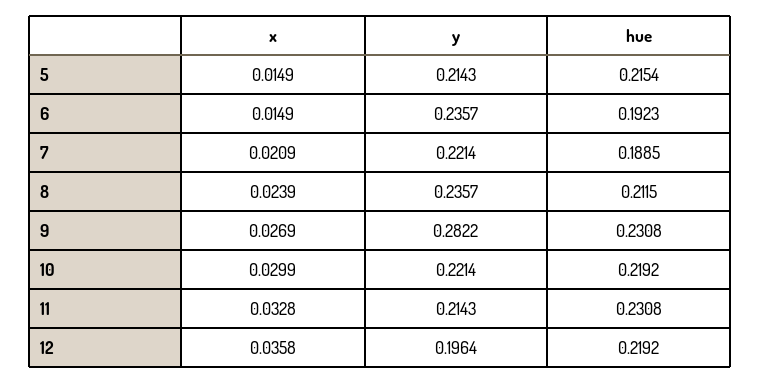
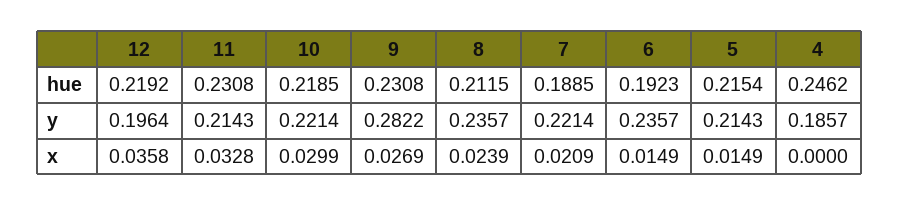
  {
    "x": {
      "5": 0.0149,
      "6": 0.0149,
      "7": 0.0209,
      "8": 0.0239,
      "9": 0.0269,
      "10": 0.0299,
      "11": 0.0328,
-     "12": 0.0358
+     "12": 0.0358,
+     "4": 0
    },
    "y": {
      "5": 0.2143,
      "6": 0.2357,
      "7": 0.2214,
      "8": 0.2357,
      "9": 0.2822,
      "10": 0.2214,
      "11": 0.2143,
-     "12": 0.1964
+     "12": 0.1964,
+     "4": 0.1857
    },
    "hue": {
      "5": 0.2154,
      "6": 0.1923,
      "7": 0.1885,
      "8": 0.2115,
      "9": 0.2308,
-     "10": 0.2192,
+     "10": 0.2185,
      "11": 0.2308,
-     "12": 0.2192
+     "12": 0.2192,
+     "4": 0.2462
    }
  }

